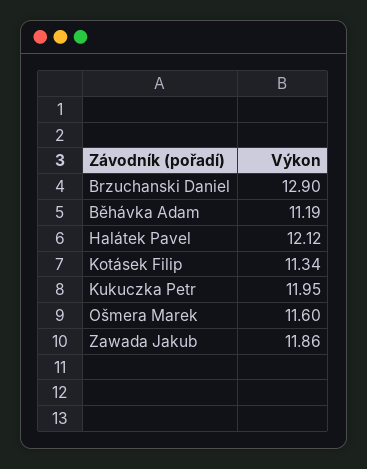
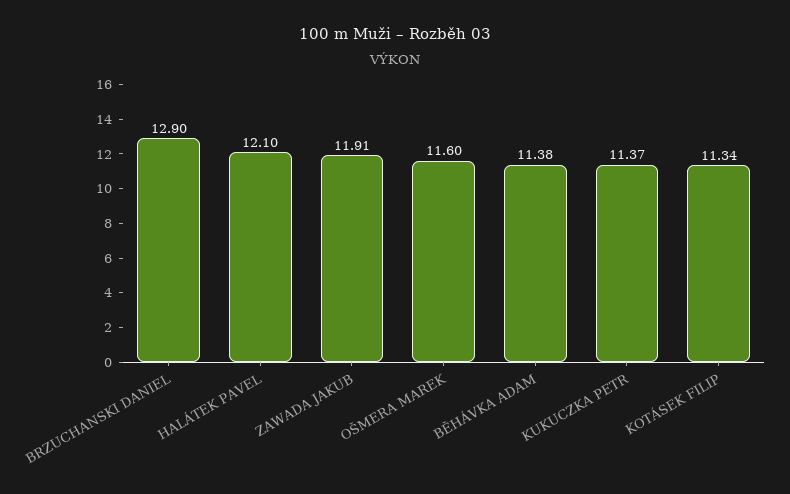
  {
    "Brzuchanski Daniel": 12.9,
-   "Běhávka Adam": 11.19,
+   "Běhávka Adam": 11.38,
-   "Halátek Pavel": 12.12,
+   "Halátek Pavel": 12.1,
    "Kotásek Filip": 11.34,
-   "Kukuczka Petr": 11.95,
+   "Kukuczka Petr": 11.37,
    "Ošmera Marek": 11.6,
-   "Zawada Jakub": 11.86
+   "Zawada Jakub": 11.91
  }

